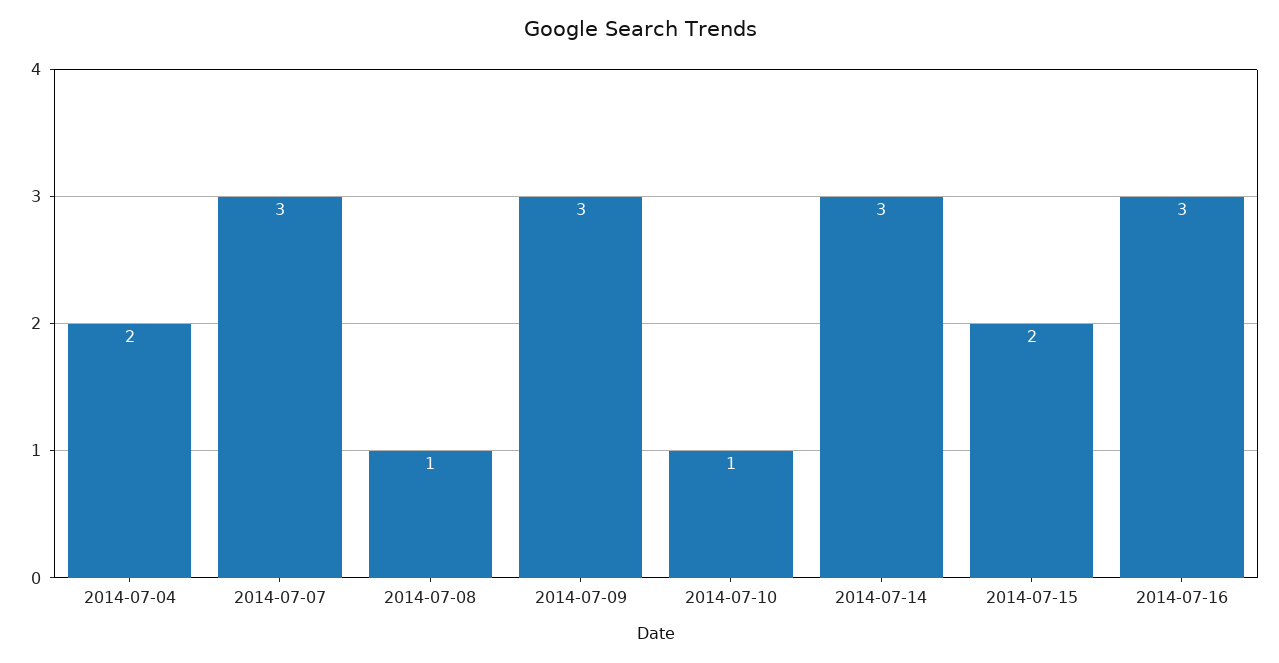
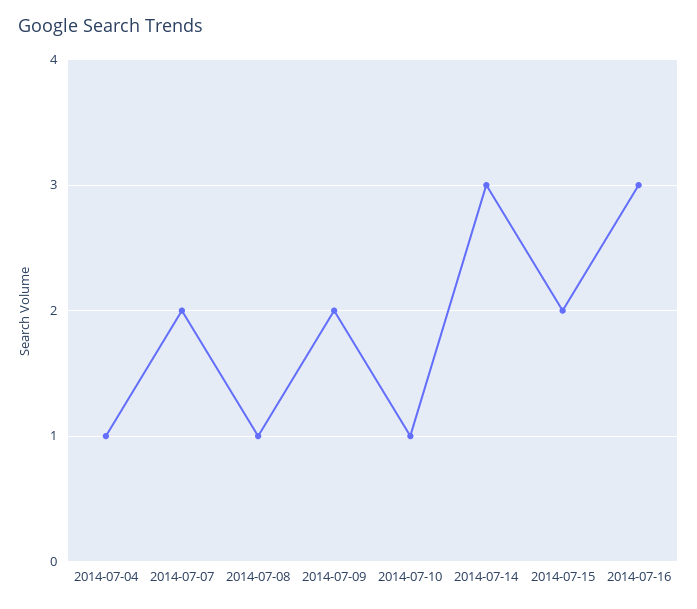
  {
-   "2014-07-04": 2,
+   "2014-07-04": 1,
-   "2014-07-07": 3,
+   "2014-07-07": 2,
    "2014-07-08": 1,
-   "2014-07-09": 3,
+   "2014-07-09": 2,
    "2014-07-10": 1,
    "2014-07-14": 3,
    "2014-07-15": 2,
    "2014-07-16": 3
  }

